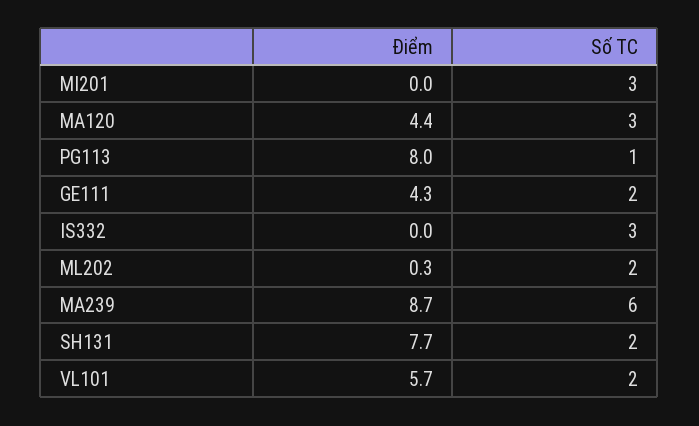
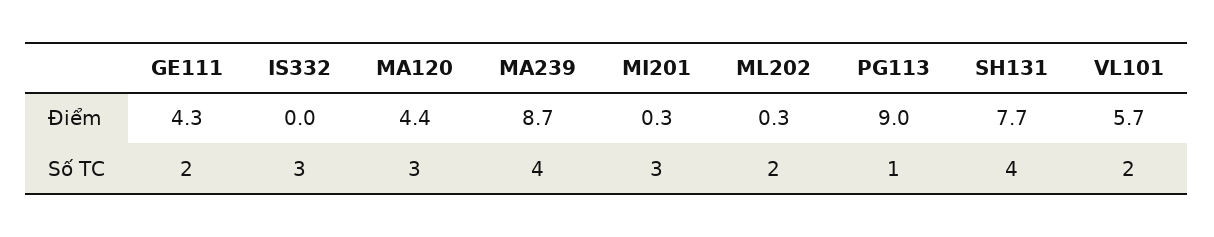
  {
    "Điểm": {
-     "MI201": 0,
+     "MI201": 0.3,
      "MA120": 4.4,
-     "PG113": 8,
+     "PG113": 9,
      "GE111": 4.3,
      "IS332": 0,
      "ML202": 0.3,
      "MA239": 8.7,
      "SH131": 7.7,
      "VL101": 5.7
    },
    "Số TC": {
      "MI201": 3,
      "MA120": 3,
      "PG113": 1,
      "GE111": 2,
      "IS332": 3,
      "ML202": 2,
-     "MA239": 6,
+     "MA239": 4,
-     "SH131": 2,
+     "SH131": 4,
      "VL101": 2
    }
  }

